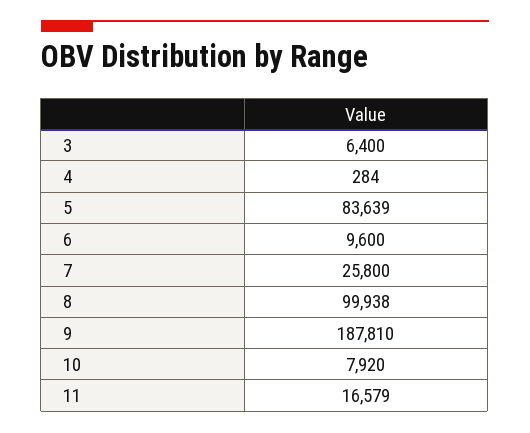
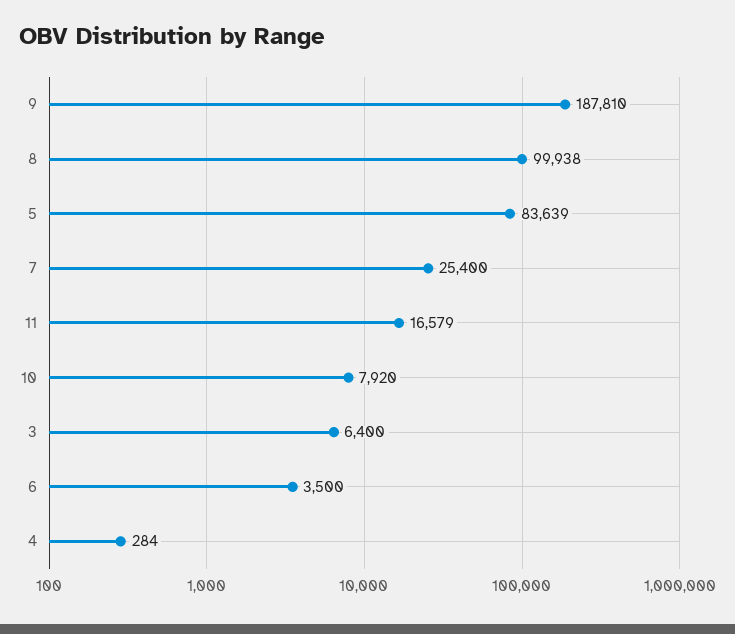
  {
    "3": 6400,
    "4": 284,
    "5": 83639,
-   "6": 9600,
+   "6": 3500,
-   "7": 25800,
+   "7": 25400,
    "8": 99938,
    "9": 187810,
    "10": 7920,
    "11": 16579
  }

